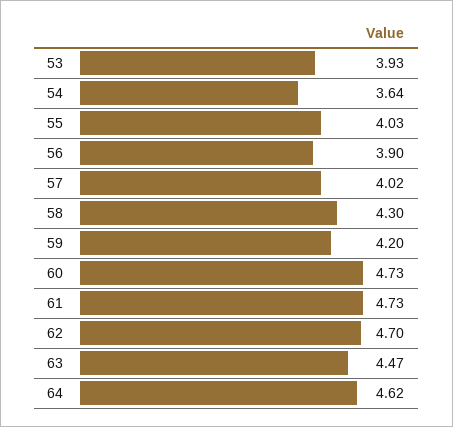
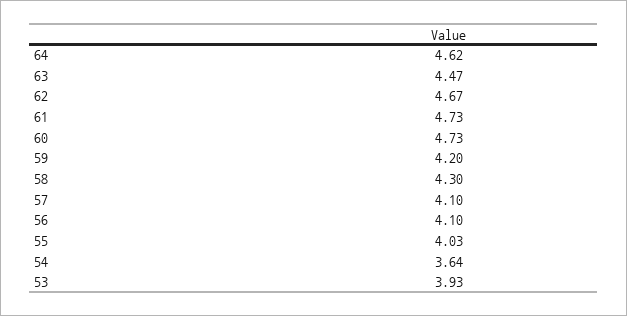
  {
    "53": 3.93,
    "54": 3.64,
    "55": 4.03,
-   "56": 3.9,
+   "56": 4.1,
-   "57": 4.02,
+   "57": 4.1,
    "58": 4.3,
    "59": 4.2,
    "60": 4.73,
    "61": 4.73,
-   "62": 4.7,
+   "62": 4.67,
    "63": 4.47,
    "64": 4.62
  }

